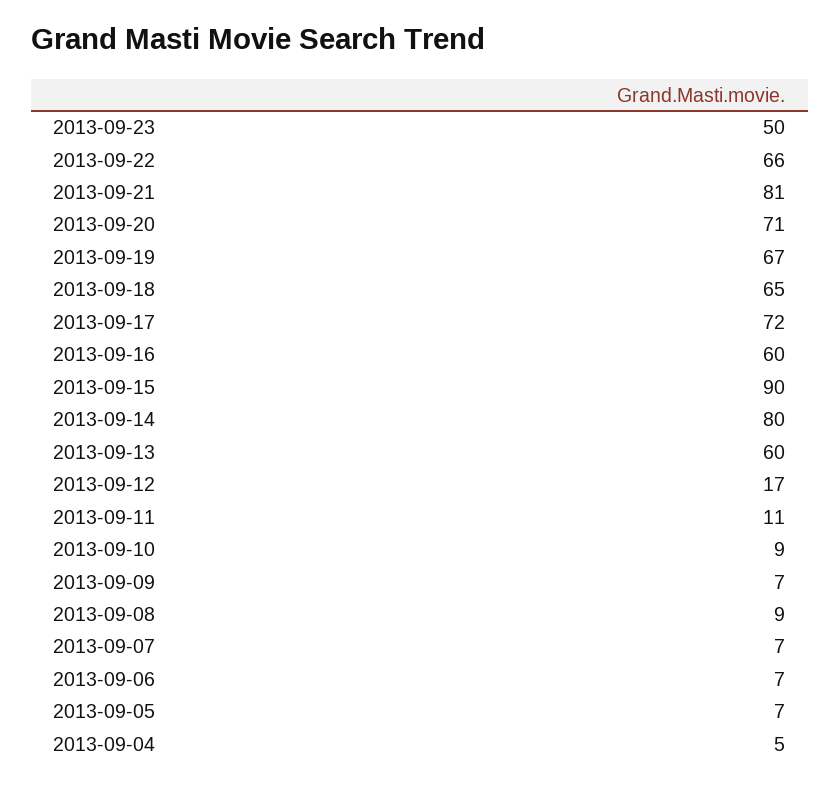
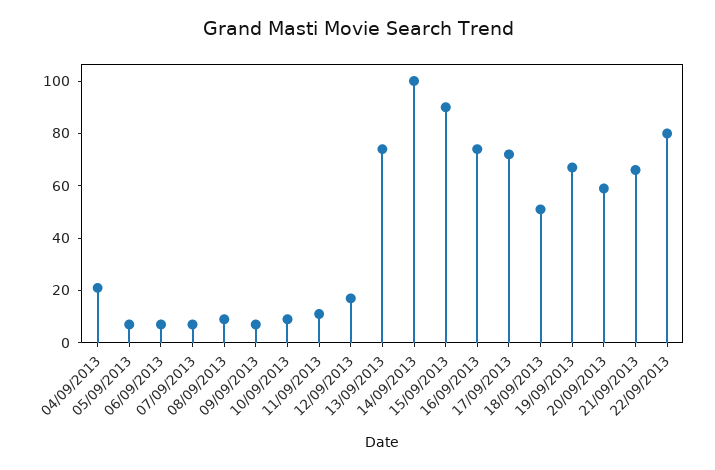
  {
-   "2013-09-23": 50,
-   "2013-09-22": 66,
+   "2013-09-22": 80,
-   "2013-09-21": 81,
+   "2013-09-21": 65,
-   "2013-09-20": 71,
+   "2013-09-20": 60,
    "2013-09-19": 67,
-   "2013-09-18": 65,
+   "2013-09-18": 50,
    "2013-09-17": 72,
-   "2013-09-16": 60,
+   "2013-09-16": 75,
    "2013-09-15": 90,
-   "2013-09-14": 80,
+   "2013-09-14": 100,
-   "2013-09-13": 60,
+   "2013-09-13": 75,
    "2013-09-12": 17,
    "2013-09-11": 11,
    "2013-09-10": 9,
    "2013-09-09": 7,
    "2013-09-08": 9,
    "2013-09-07": 7,
    "2013-09-06": 7,
    "2013-09-05": 7,
-   "2013-09-04": 5
+   "2013-09-04": 20
  }

